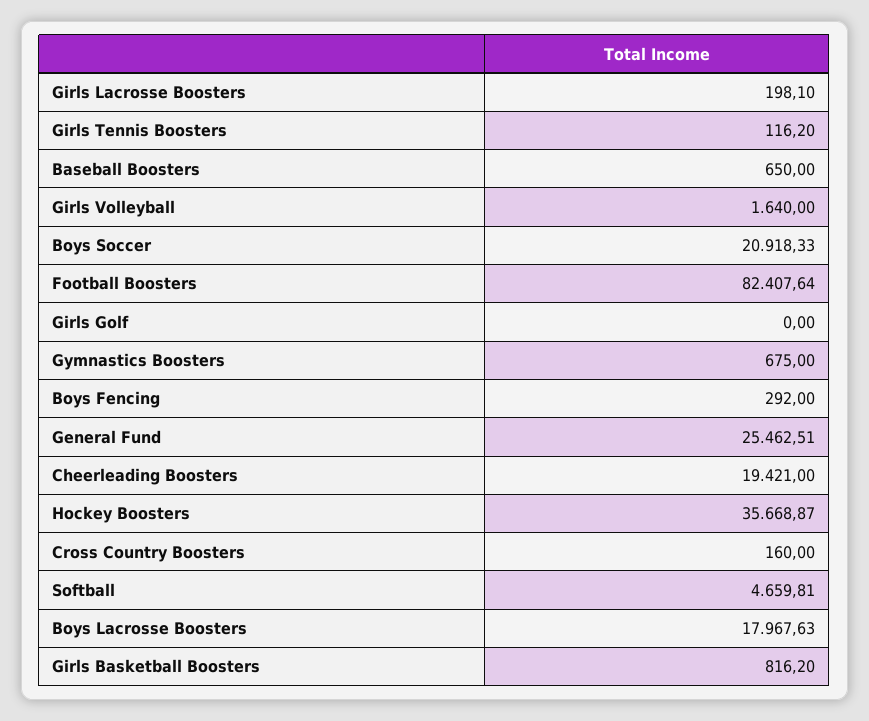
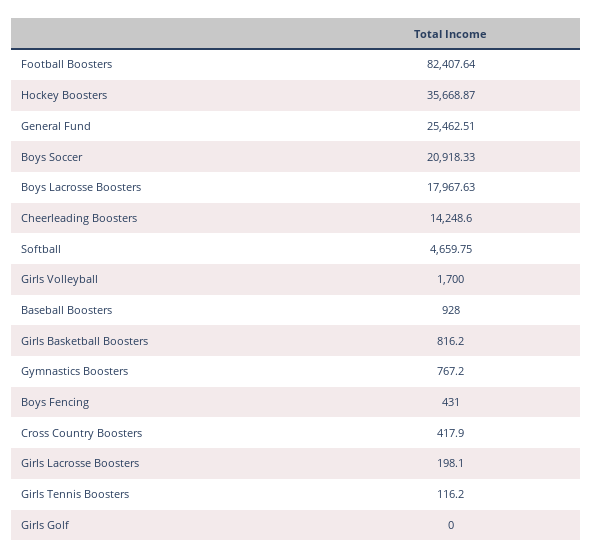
  {
    "Girls Lacrosse Boosters": 198.1,
    "Girls Tennis Boosters": 116.2,
-   "Baseball Boosters": 650,
+   "Baseball Boosters": 928,
-   "Girls Volleyball": 1640,
+   "Girls Volleyball": 1700,
    "Boys Soccer": 20918.33,
    "Football Boosters": 82407.64,
    "Girls Golf": 0,
-   "Gymnastics Boosters": 675,
+   "Gymnastics Boosters": 767.2,
-   "Boys Fencing": 292,
+   "Boys Fencing": 431,
    "General Fund": 25462.51,
-   "Cheerleading Boosters": 19421,
+   "Cheerleading Boosters": 14248.6,
    "Hockey Boosters": 35668.87,
-   "Cross Country Boosters": 160,
+   "Cross Country Boosters": 417.9,
-   "Softball": 4659.81,
+   "Softball": 4659.75,
    "Boys Lacrosse Boosters": 17967.63,
    "Girls Basketball Boosters": 816.2
  }

